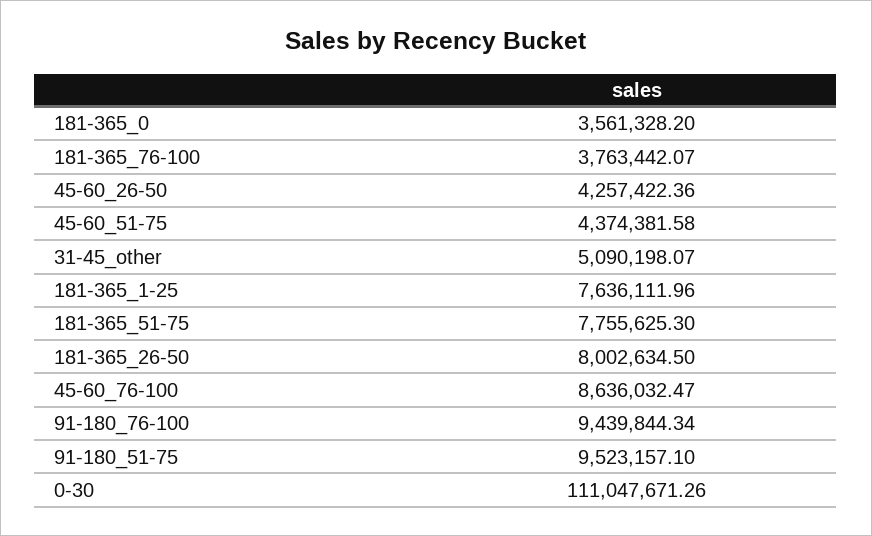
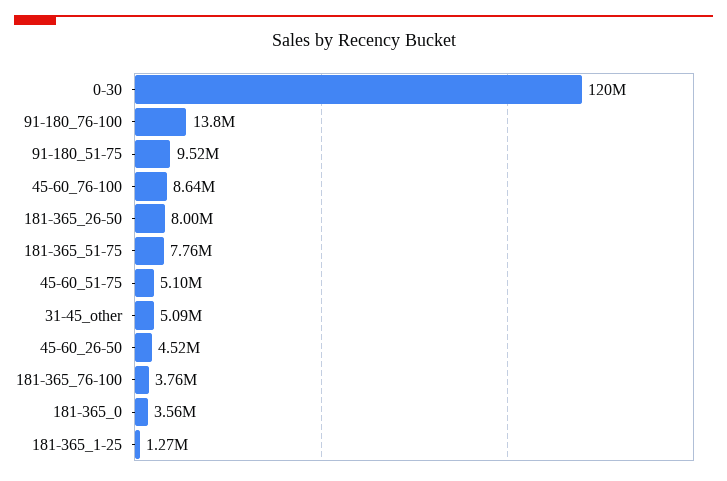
  {
    "181-365_0": 3561328.2,
    "181-365_76-100": 3763442.07,
-   "45-60_26-50": 4257422.36,
+   "45-60_26-50": 4520000,
-   "45-60_51-75": 4374381.58,
+   "45-60_51-75": 5100000,
    "31-45_other": 5090198.07,
-   "181-365_1-25": 7636111.96,
+   "181-365_1-25": 1270000,
    "181-365_51-75": 7755625.3,
    "181-365_26-50": 8002634.5,
    "45-60_76-100": 8636032.47,
-   "91-180_76-100": 9439844.34,
+   "91-180_76-100": 13800000,
    "91-180_51-75": 9523157.1,
-   "0-30": 111047671.26
+   "0-30": 120000000
  }

